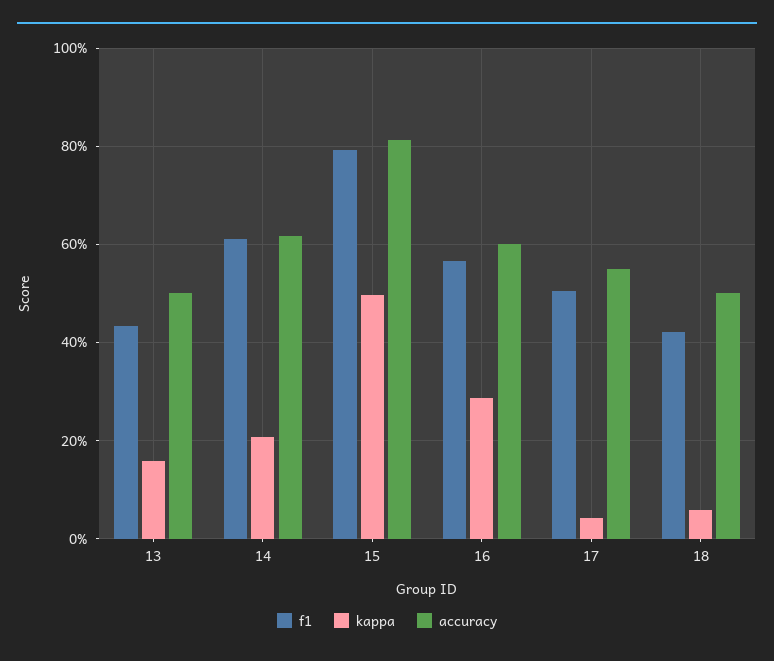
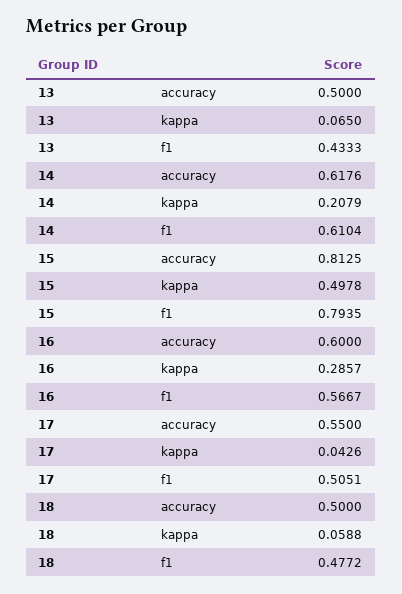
  {
    "f1": {
      "13": 0.4333,
      "14": 0.6104,
      "15": 0.7935,
      "16": 0.5667,
      "17": 0.5051,
-     "18": 0.42
+     "18": 0.4772
    },
    "kappa": {
-     "13": 0.16,
+     "13": 0.065,
      "14": 0.2079,
      "15": 0.4978,
      "16": 0.2857,
      "17": 0.0426,
      "18": 0.0588
    },
    "accuracy": {
      "13": 0.5,
      "14": 0.6176,
      "15": 0.8125,
      "16": 0.6,
      "17": 0.55,
      "18": 0.5
    }
  }

